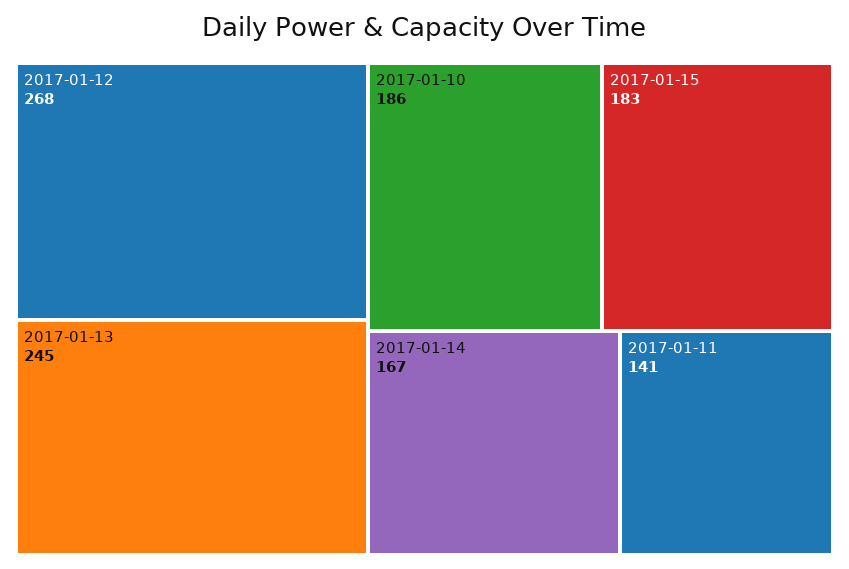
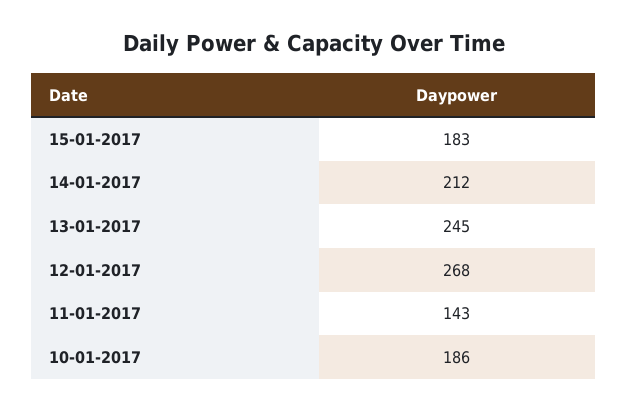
  {
    "2017-01-12": 268,
    "2017-01-13": 245,
    "2017-01-10": 186,
    "2017-01-15": 183,
-   "2017-01-14": 167,
+   "2017-01-14": 212,
-   "2017-01-11": 141
+   "2017-01-11": 143
  }

